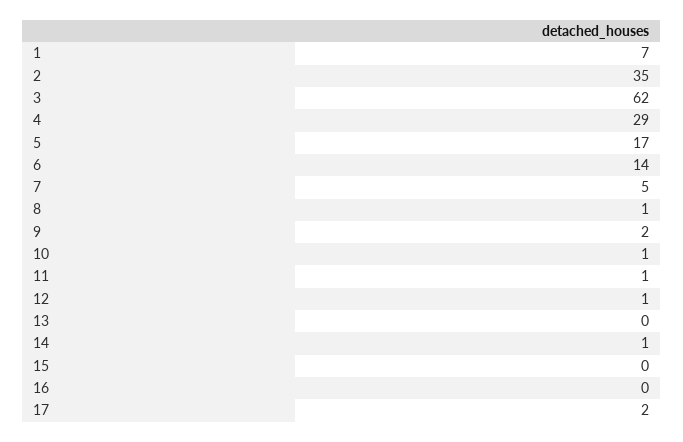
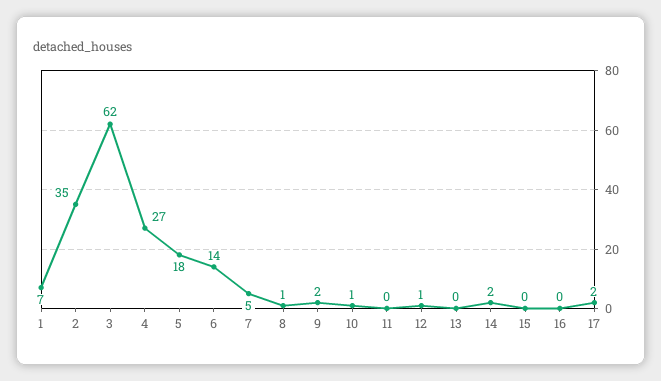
  {
    "1": 7,
    "2": 35,
    "3": 62,
-   "4": 29,
+   "4": 27,
-   "5": 17,
+   "5": 18,
    "6": 14,
    "7": 5,
    "8": 1,
    "9": 2,
    "10": 1,
-   "11": 1,
+   "11": 0,
    "12": 1,
    "13": 0,
-   "14": 1,
+   "14": 2,
    "15": 0,
    "16": 0,
    "17": 2
  }

